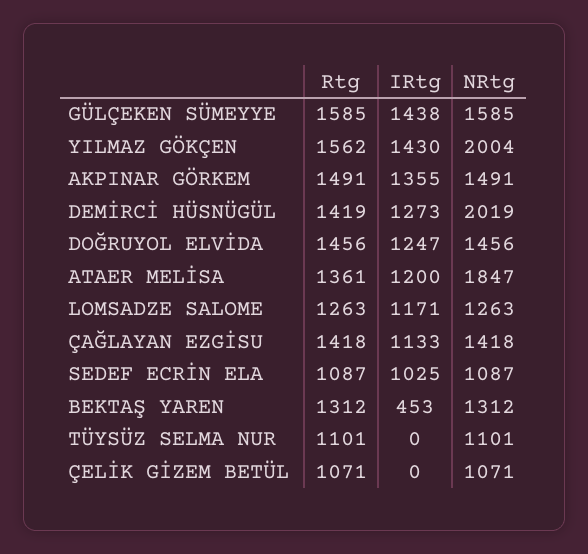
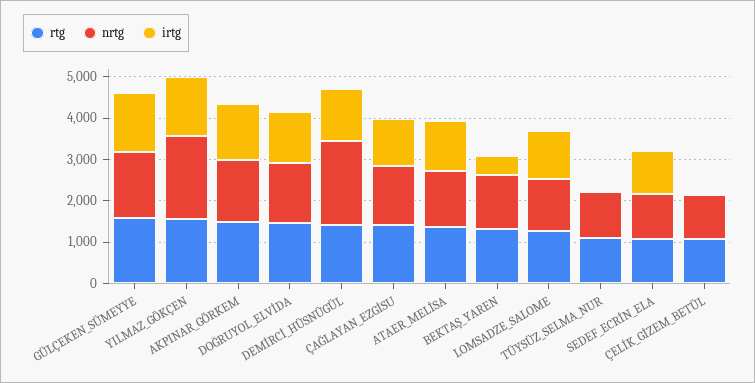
  {
    "Rtg": {
      "GÜLÇEKEN SÜMEYYE": 1585,
      "YILMAZ GÖKÇEN": 1562,
      "AKPINAR GÖRKEM": 1491,
      "DEMİRCİ HÜSNÜGÜL": 1419,
      "DOĞRUYOL ELVİDA": 1456,
      "ATAER MELİSA": 1361,
      "LOMSADZE SALOME": 1263,
      "ÇAĞLAYAN EZGİSU": 1418,
      "SEDEF ECRİN ELA": 1087,
      "BEKTAŞ YAREN": 1312,
      "TÜYSÜZ SELMA NUR": 1101,
      "ÇELİK GİZEM BETÜL": 1071
    },
    "IRtg": {
      "GÜLÇEKEN SÜMEYYE": 1438,
      "YILMAZ GÖKÇEN": 1430,
      "AKPINAR GÖRKEM": 1355,
      "DEMİRCİ HÜSNÜGÜL": 1273,
      "DOĞRUYOL ELVİDA": 1247,
      "ATAER MELİSA": 1200,
      "LOMSADZE SALOME": 1171,
      "ÇAĞLAYAN EZGİSU": 1133,
      "SEDEF ECRİN ELA": 1025,
      "BEKTAŞ YAREN": 453,
      "TÜYSÜZ SELMA NUR": 0,
      "ÇELİK GİZEM BETÜL": 0
    },
    "NRtg": {
      "GÜLÇEKEN SÜMEYYE": 1585,
      "YILMAZ GÖKÇEN": 2004,
      "AKPINAR GÖRKEM": 1491,
      "DEMİRCİ HÜSNÜGÜL": 2019,
      "DOĞRUYOL ELVİDA": 1456,
-     "ATAER MELİSA": 1847,
+     "ATAER MELİSA": 1400,
      "LOMSADZE SALOME": 1263,
      "ÇAĞLAYAN EZGİSU": 1418,
      "SEDEF ECRİN ELA": 1087,
      "BEKTAŞ YAREN": 1312,
      "TÜYSÜZ SELMA NUR": 1101,
      "ÇELİK GİZEM BETÜL": 1071
    }
  }

